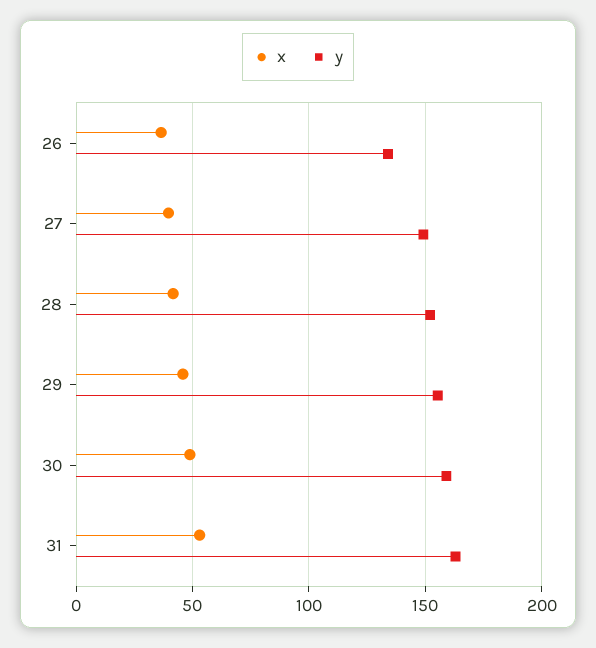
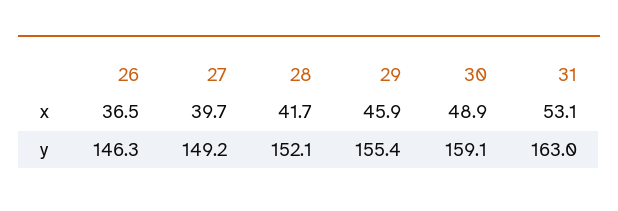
  {
    "x": {
      "26": 36.5,
      "27": 39.7,
      "28": 41.7,
      "29": 45.9,
      "30": 48.9,
      "31": 53.1
    },
    "y": {
-     "26": 135,
+     "26": 146.3,
      "27": 149.2,
      "28": 152.1,
      "29": 155.4,
      "30": 159.1,
      "31": 163
    }
  }

